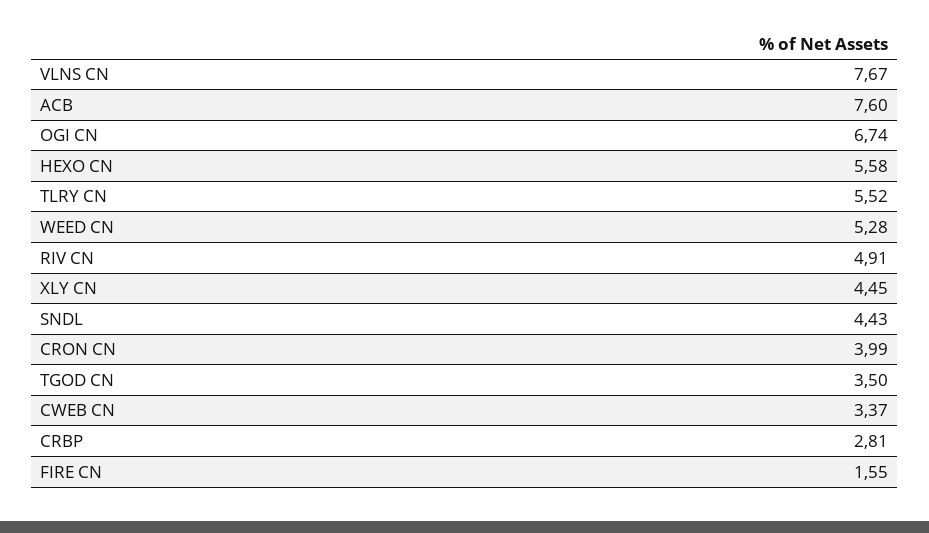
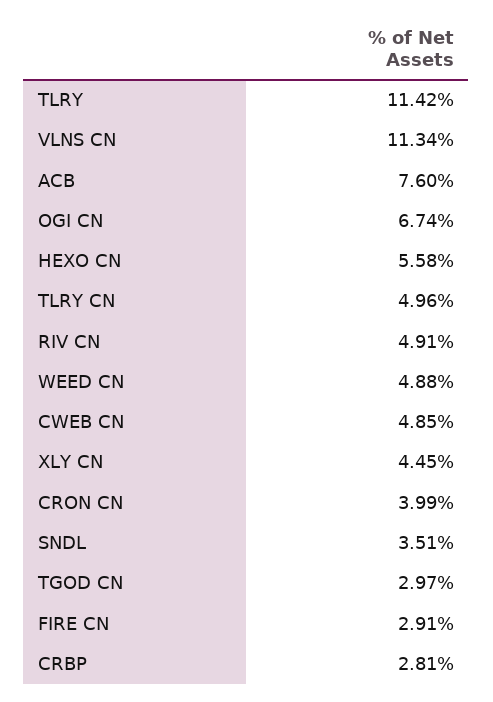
  {
-   "VLNS CN": 7.67,
+   "VLNS CN": 11.34,
    "ACB": 7.6,
    "OGI CN": 6.74,
    "HEXO CN": 5.58,
-   "TLRY CN": 5.52,
+   "TLRY CN": 4.96,
-   "WEED CN": 5.28,
+   "WEED CN": 4.88,
    "RIV CN": 4.91,
    "XLY CN": 4.45,
-   "SNDL": 4.43,
+   "SNDL": 3.51,
    "CRON CN": 3.99,
-   "TGOD CN": 3.5,
+   "TGOD CN": 2.97,
-   "CWEB CN": 3.37,
+   "CWEB CN": 4.85,
    "CRBP": 2.81,
-   "FIRE CN": 1.55
+   "FIRE CN": 2.91,
+   "TLRY": 11.42
  }

